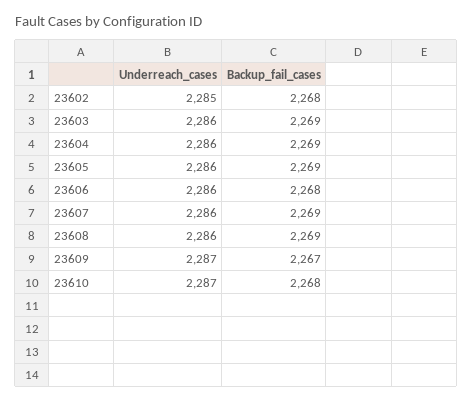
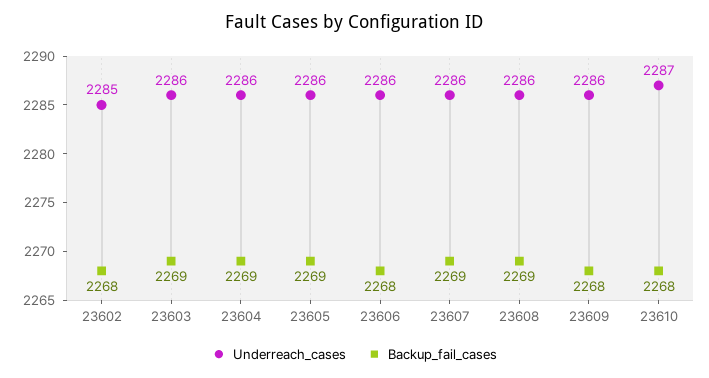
  {
    "Underreach_cases": {
      "23602": 2285,
      "23603": 2286,
      "23604": 2286,
      "23605": 2286,
      "23606": 2286,
      "23607": 2286,
      "23608": 2286,
-     "23609": 2287,
+     "23609": 2286,
      "23610": 2287
    },
    "Backup_fail_cases": {
      "23602": 2268,
      "23603": 2269,
      "23604": 2269,
      "23605": 2269,
      "23606": 2268,
      "23607": 2269,
      "23608": 2269,
-     "23609": 2267,
+     "23609": 2268,
      "23610": 2268
    }
  }

